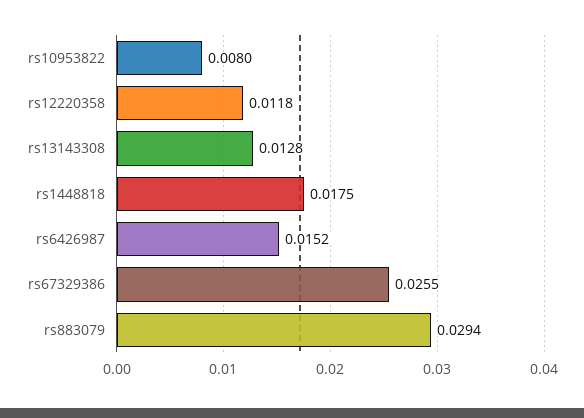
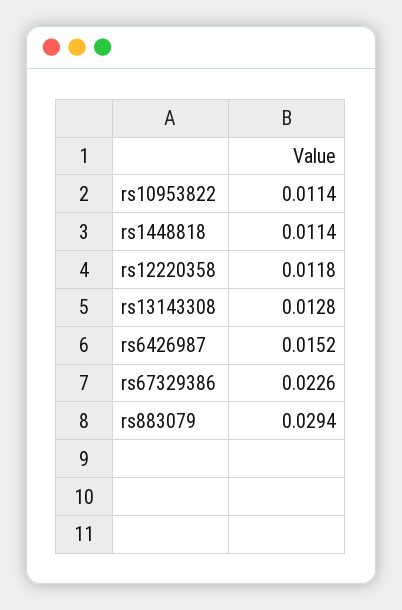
  {
-   "rs10953822": 0.008,
+   "rs10953822": 0.0114,
    "rs12220358": 0.0118,
    "rs13143308": 0.0128,
-   "rs1448818": 0.0175,
+   "rs1448818": 0.0114,
    "rs6426987": 0.0152,
-   "rs67329386": 0.0255,
+   "rs67329386": 0.0226,
    "rs883079": 0.0294
  }

